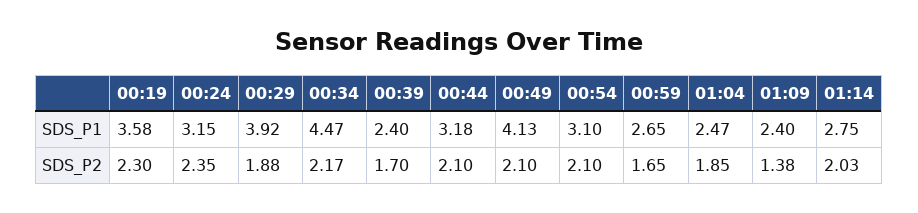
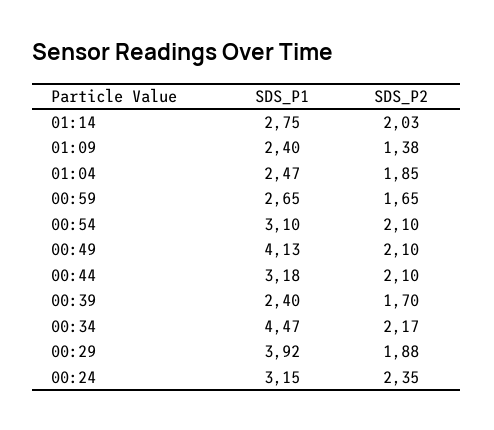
  {
-   "00:19": {
-     "SDS_P1": 3.58,
-     "SDS_P2": 2.3
-   },
    "00:24": {
      "SDS_P1": 3.15,
      "SDS_P2": 2.35
    },
    "00:29": {
      "SDS_P1": 3.92,
      "SDS_P2": 1.88
    },
    "00:34": {
      "SDS_P1": 4.47,
      "SDS_P2": 2.17
    },
    "00:39": {
      "SDS_P1": 2.4,
      "SDS_P2": 1.7
    },
    "00:44": {
      "SDS_P1": 3.18,
      "SDS_P2": 2.1
    },
    "00:49": {
      "SDS_P1": 4.13,
      "SDS_P2": 2.1
    },
    "00:54": {
      "SDS_P1": 3.1,
      "SDS_P2": 2.1
    },
    "00:59": {
      "SDS_P1": 2.65,
      "SDS_P2": 1.65
    },
    "01:04": {
      "SDS_P1": 2.47,
      "SDS_P2": 1.85
    },
    "01:09": {
      "SDS_P1": 2.4,
      "SDS_P2": 1.38
    },
    "01:14": {
      "SDS_P1": 2.75,
      "SDS_P2": 2.03
    }
  }

